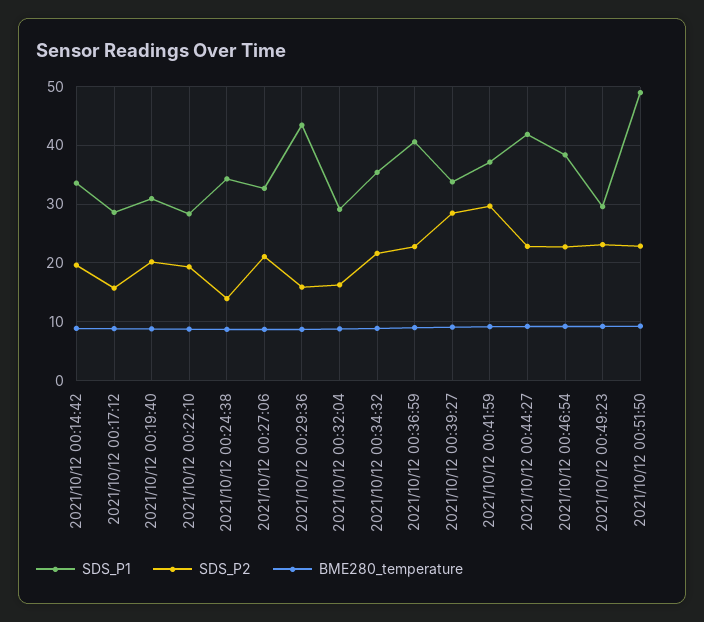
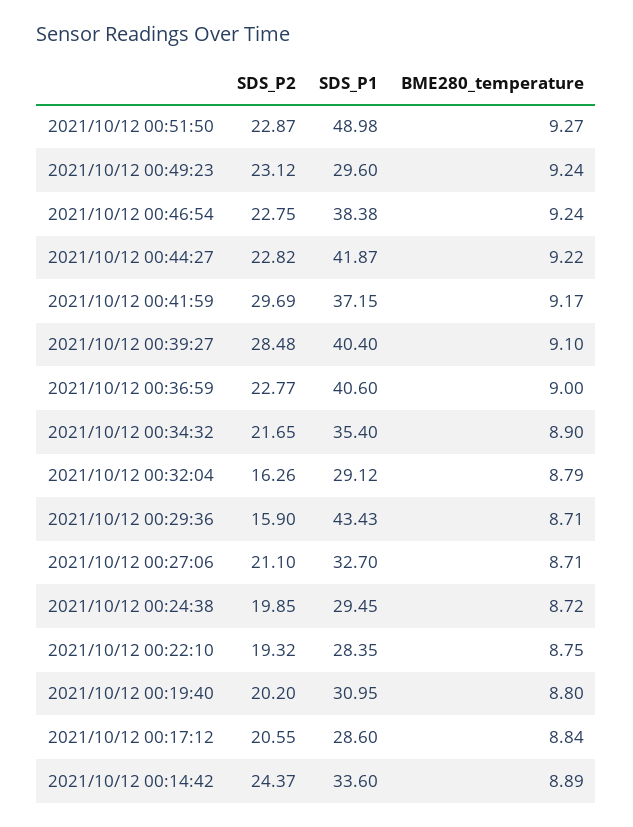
  {
    "SDS_P1": {
      "2021/10/12 00:14:42": 33.6,
      "2021/10/12 00:17:12": 28.6,
      "2021/10/12 00:19:40": 30.95,
      "2021/10/12 00:22:10": 28.35,
-     "2021/10/12 00:24:38": 34,
+     "2021/10/12 00:24:38": 29.45,
      "2021/10/12 00:27:06": 32.7,
      "2021/10/12 00:29:36": 43.43,
      "2021/10/12 00:32:04": 29.12,
      "2021/10/12 00:34:32": 35.4,
      "2021/10/12 00:36:59": 40.6,
-     "2021/10/12 00:39:27": 34,
+     "2021/10/12 00:39:27": 40.4,
      "2021/10/12 00:41:59": 37.15,
      "2021/10/12 00:44:27": 41.87,
      "2021/10/12 00:46:54": 38.38,
      "2021/10/12 00:49:23": 29.6,
      "2021/10/12 00:51:50": 48.98
    },
    "SDS_P2": {
-     "2021/10/12 00:14:42": 20,
+     "2021/10/12 00:14:42": 24.37,
-     "2021/10/12 00:17:12": 16,
+     "2021/10/12 00:17:12": 20.55,
      "2021/10/12 00:19:40": 20.2,
      "2021/10/12 00:22:10": 19.32,
-     "2021/10/12 00:24:38": 14,
+     "2021/10/12 00:24:38": 19.85,
      "2021/10/12 00:27:06": 21.1,
      "2021/10/12 00:29:36": 15.9,
      "2021/10/12 00:32:04": 16.26,
      "2021/10/12 00:34:32": 21.65,
      "2021/10/12 00:36:59": 22.77,
      "2021/10/12 00:39:27": 28.48,
      "2021/10/12 00:41:59": 29.69,
      "2021/10/12 00:44:27": 22.82,
      "2021/10/12 00:46:54": 22.75,
      "2021/10/12 00:49:23": 23.12,
      "2021/10/12 00:51:50": 22.87
    },
    "BME280_temperature": {
      "2021/10/12 00:14:42": 8.89,
      "2021/10/12 00:17:12": 8.84,
      "2021/10/12 00:19:40": 8.8,
      "2021/10/12 00:22:10": 8.75,
      "2021/10/12 00:24:38": 8.72,
      "2021/10/12 00:27:06": 8.71,
      "2021/10/12 00:29:36": 8.71,
      "2021/10/12 00:32:04": 8.79,
      "2021/10/12 00:34:32": 8.9,
      "2021/10/12 00:36:59": 9,
      "2021/10/12 00:39:27": 9.1,
      "2021/10/12 00:41:59": 9.17,
      "2021/10/12 00:44:27": 9.22,
      "2021/10/12 00:46:54": 9.24,
      "2021/10/12 00:49:23": 9.24,
      "2021/10/12 00:51:50": 9.27
    }
  }

